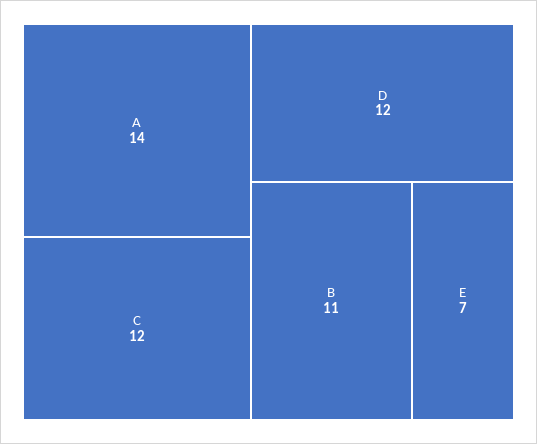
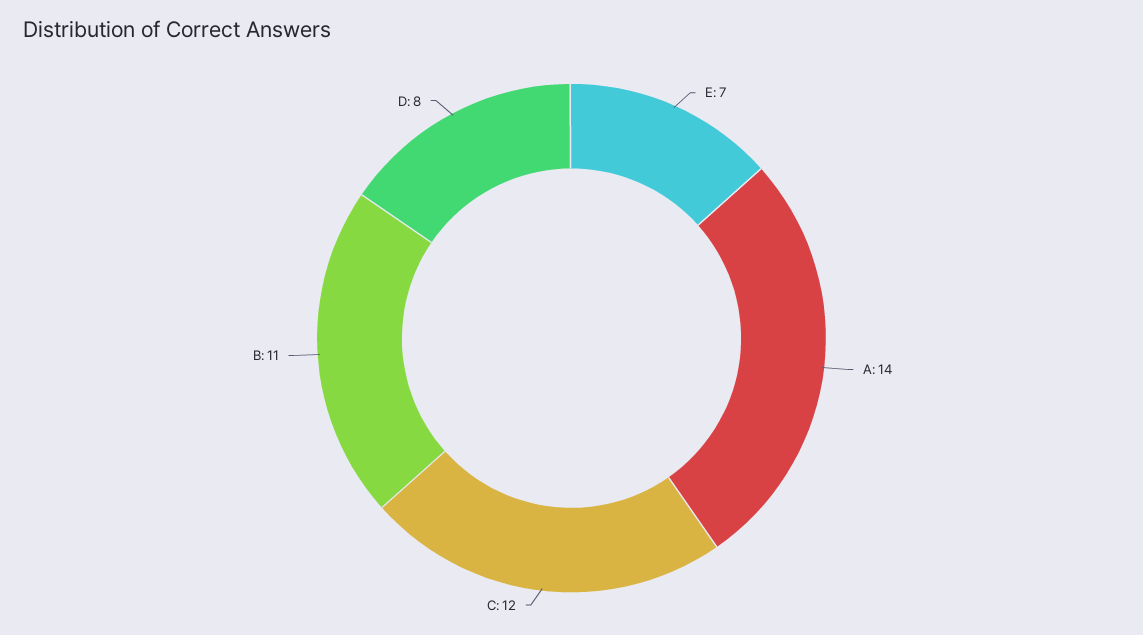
  {
    "A": 14,
    "C": 12,
-   "D": 12,
+   "D": 8,
    "B": 11,
    "E": 7
  }

